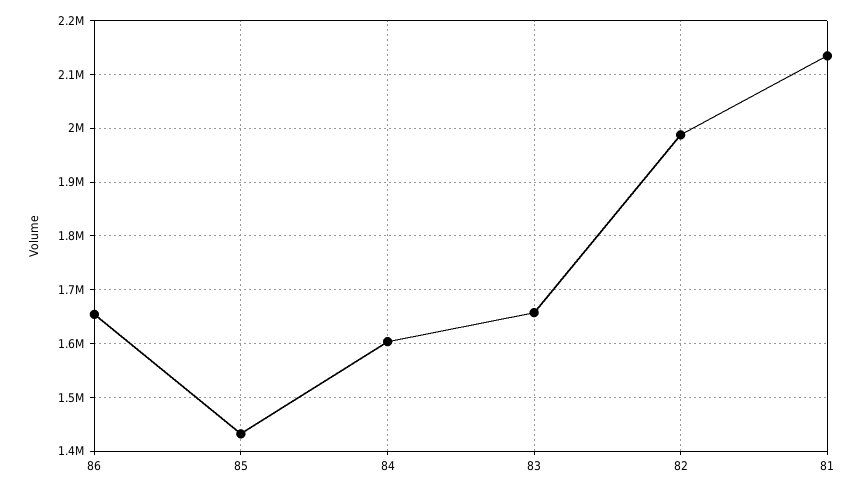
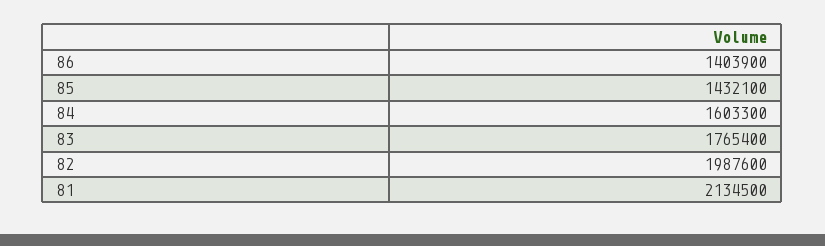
  {
-   "86": 1660000,
+   "86": 1403900,
    "85": 1432100,
    "84": 1603300,
-   "83": 1660000,
+   "83": 1765400,
    "82": 1987600,
    "81": 2134500
  }

